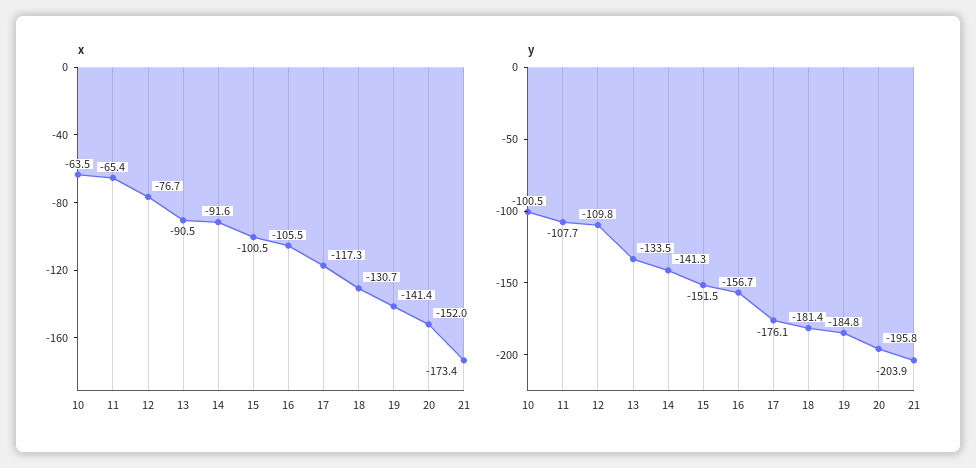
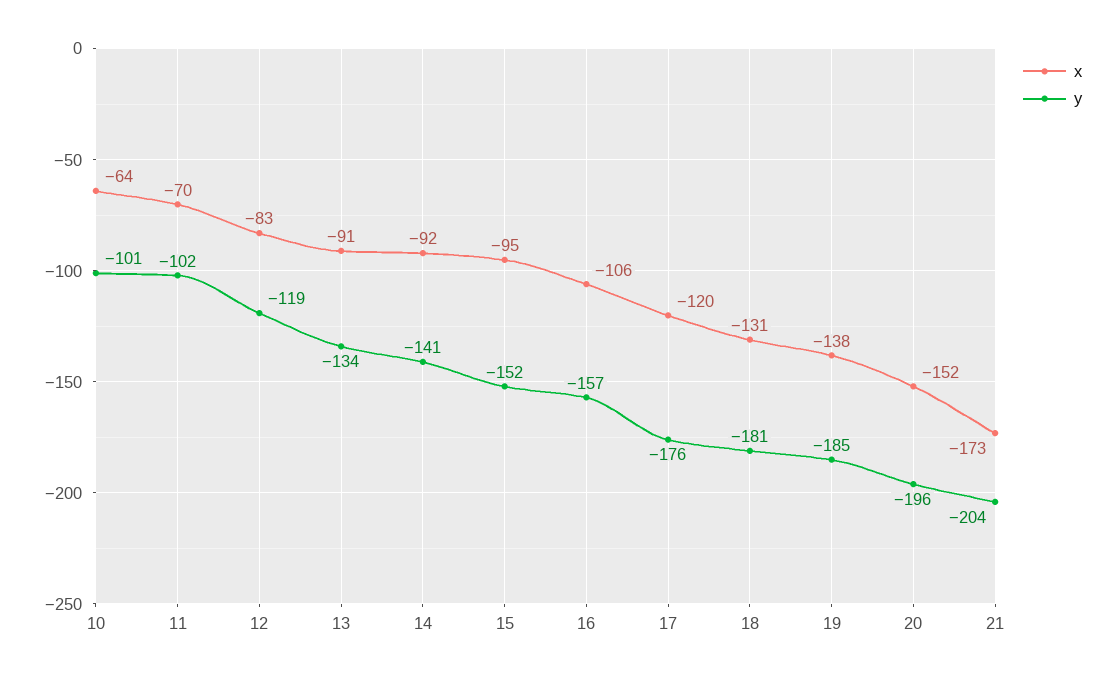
  {
    "x": {
      "10": -63.5,
-     "11": -65.4,
+     "11": -70,
-     "12": -76.7,
+     "12": -83,
      "13": -90.5,
      "14": -91.6,
-     "15": -100.5,
+     "15": -95,
      "16": -105.5,
-     "17": -117.3,
+     "17": -120,
      "18": -130.7,
-     "19": -141.4,
+     "19": -138,
      "20": -152,
      "21": -173.4
    },
    "y": {
      "10": -100.5,
-     "11": -107.7,
+     "11": -102,
-     "12": -109.8,
+     "12": -119,
      "13": -133.5,
      "14": -141.3,
      "15": -151.5,
      "16": -156.7,
      "17": -176.1,
      "18": -181.4,
      "19": -184.8,
      "20": -195.8,
      "21": -203.9
    }
  }

